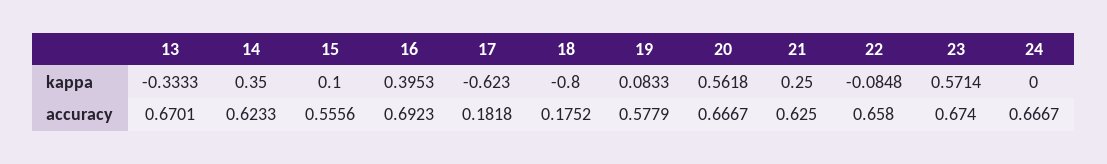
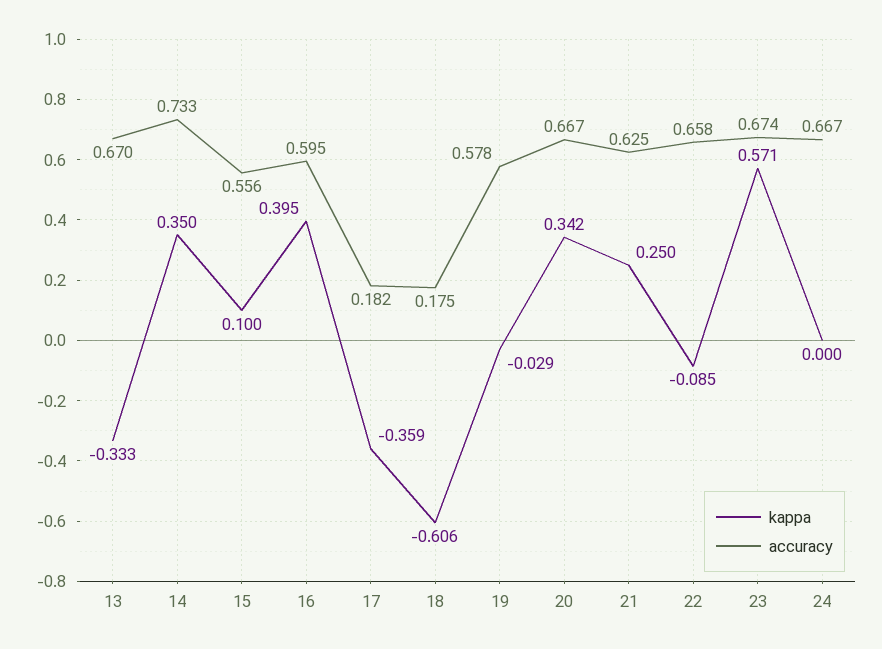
  {
    "kappa": {
      "13": -0.3333,
      "14": 0.35,
      "15": 0.1,
      "16": 0.3953,
-     "17": -0.623,
+     "17": -0.359,
-     "18": -0.8,
+     "18": -0.606,
-     "19": 0.0833,
+     "19": -0.029,
-     "20": 0.5618,
+     "20": 0.342,
      "21": 0.25,
      "22": -0.0848,
      "23": 0.5714,
      "24": 0
    },
    "accuracy": {
      "13": 0.6701,
-     "14": 0.6233,
+     "14": 0.733,
      "15": 0.5556,
-     "16": 0.6923,
+     "16": 0.595,
      "17": 0.1818,
      "18": 0.1752,
      "19": 0.5779,
      "20": 0.6667,
      "21": 0.625,
      "22": 0.658,
      "23": 0.674,
      "24": 0.6667
    }
  }

